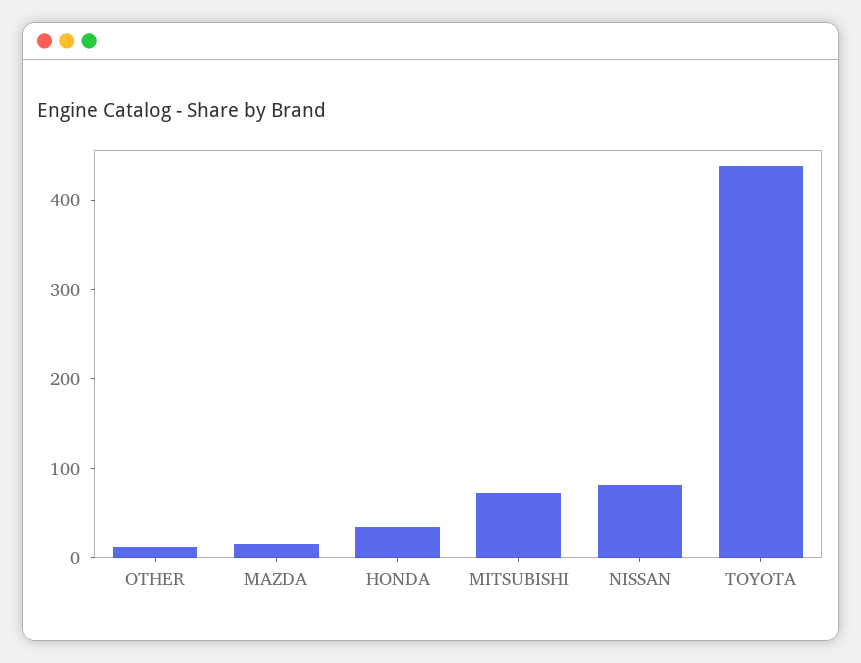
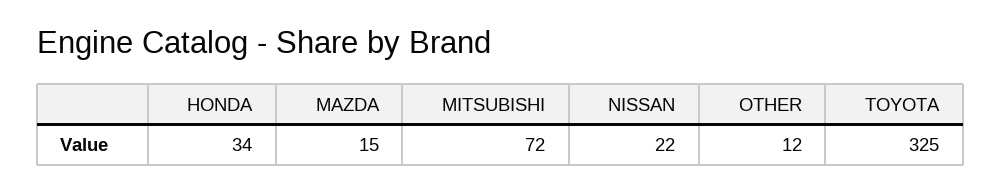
  {
    "OTHER": 12,
    "MAZDA": 15,
    "HONDA": 34,
    "MITSUBISHI": 72,
-   "NISSAN": 80,
+   "NISSAN": 22,
-   "TOYOTA": 440
+   "TOYOTA": 325
  }

